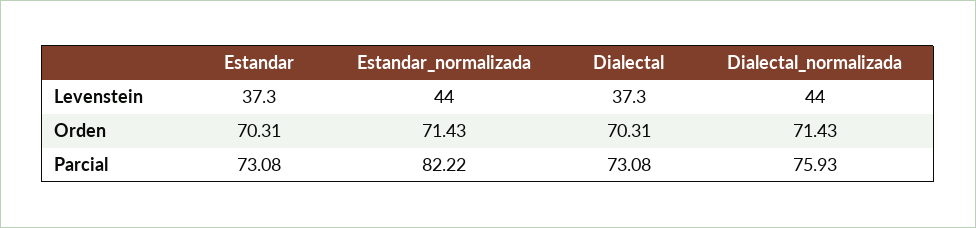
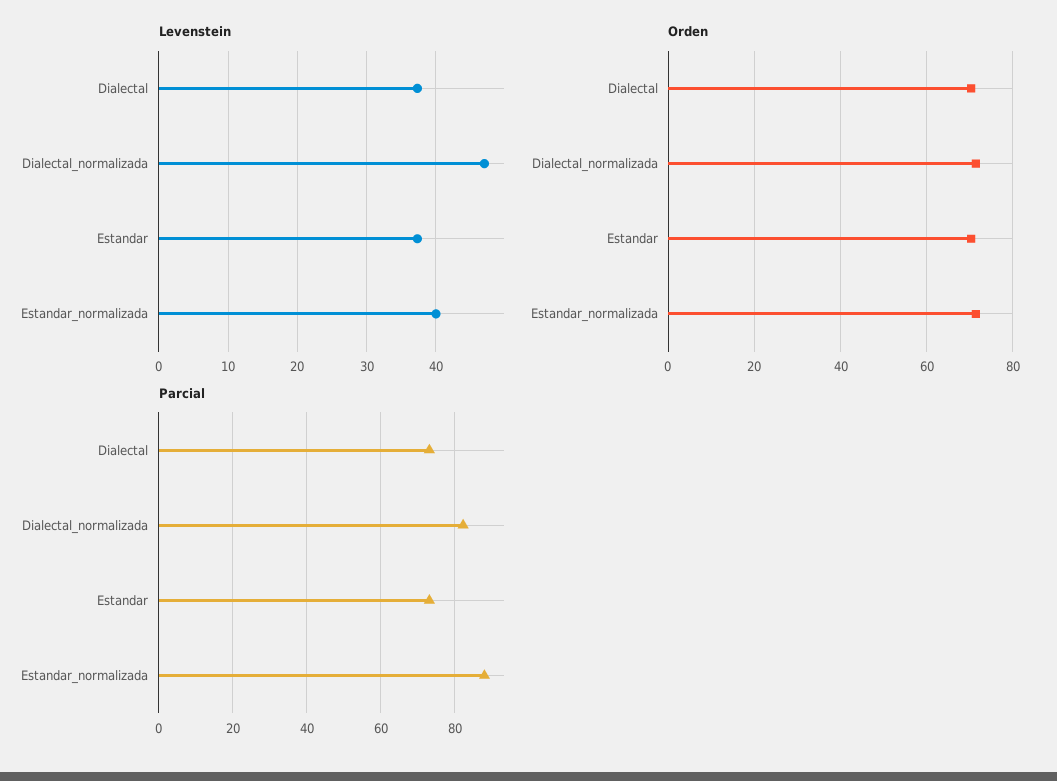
  {
    "Levenstein": {
      "Estandar": 37.3,
-     "Estandar_normalizada": 44,
+     "Estandar_normalizada": 40,
      "Dialectal": 37.3,
-     "Dialectal_normalizada": 44
+     "Dialectal_normalizada": 47
    },
    "Orden": {
      "Estandar": 70.31,
      "Estandar_normalizada": 71.43,
      "Dialectal": 70.31,
      "Dialectal_normalizada": 71.43
    },
    "Parcial": {
      "Estandar": 73.08,
-     "Estandar_normalizada": 82.22,
+     "Estandar_normalizada": 88,
      "Dialectal": 73.08,
-     "Dialectal_normalizada": 75.93
+     "Dialectal_normalizada": 82
    }
  }

